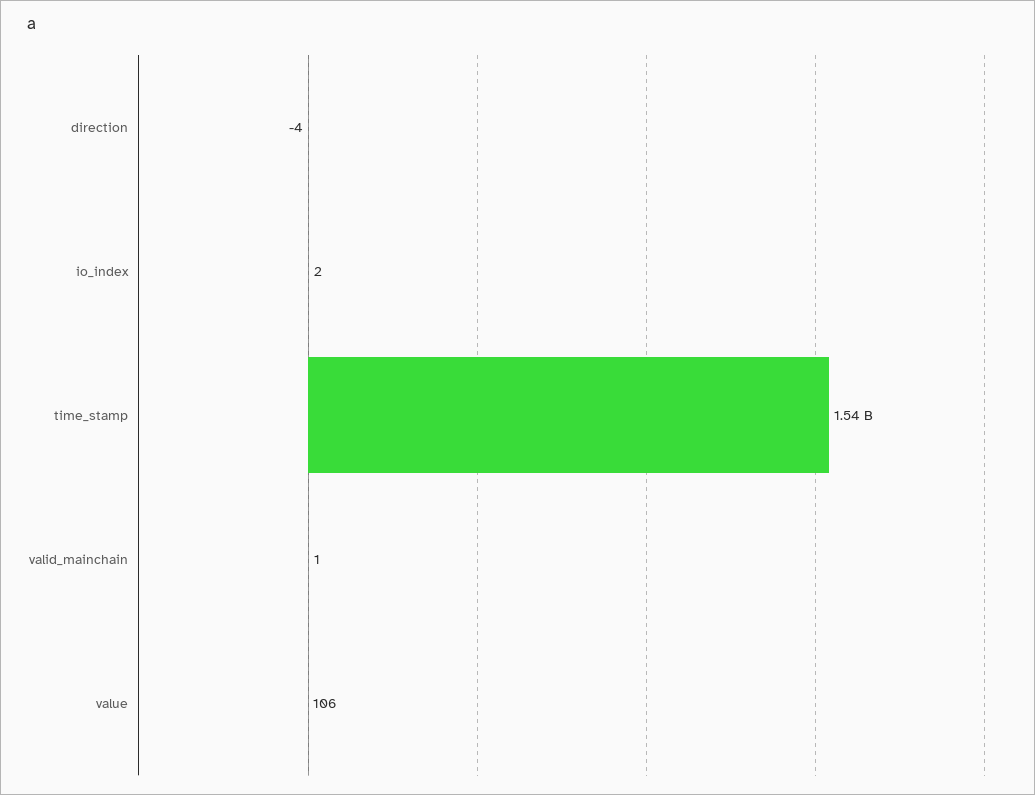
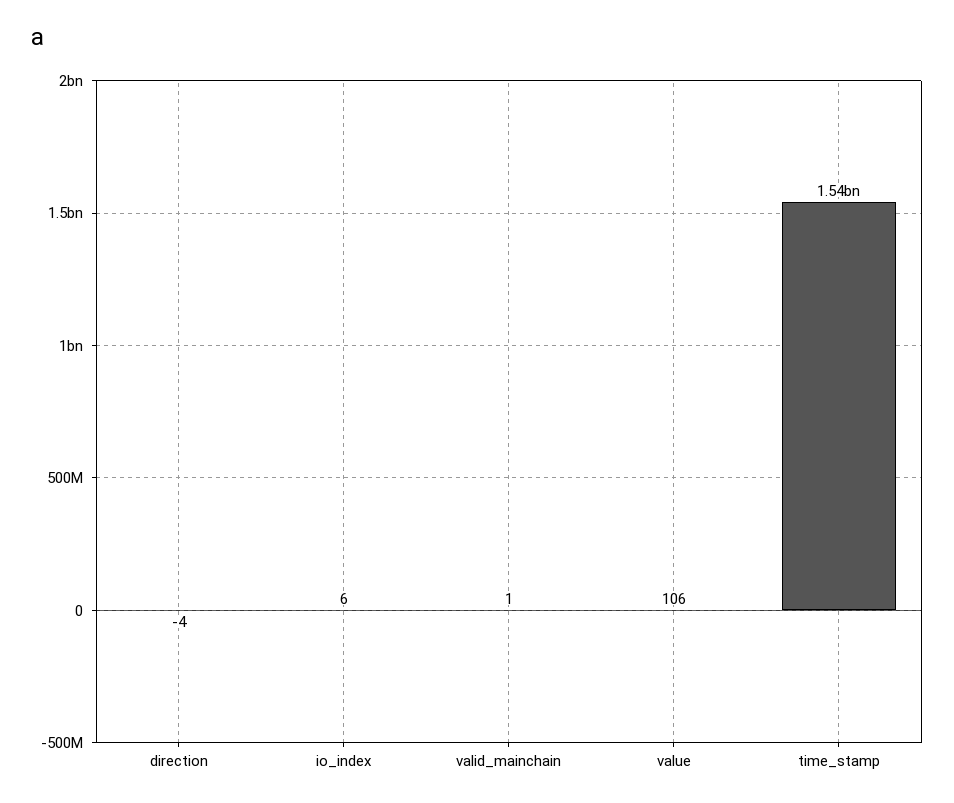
  {
    "direction": -4,
-   "io_index": 2,
+   "io_index": 6,
    "time_stamp": 1540000000,
    "valid_mainchain": 1,
    "value": 106
  }

